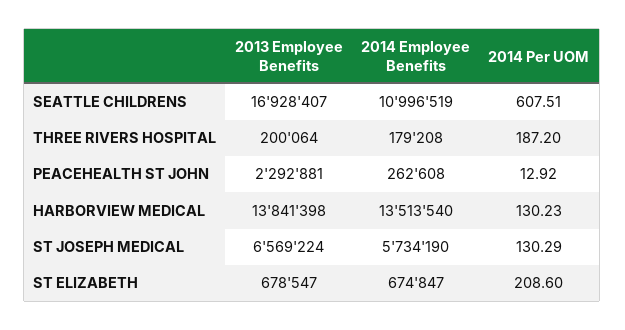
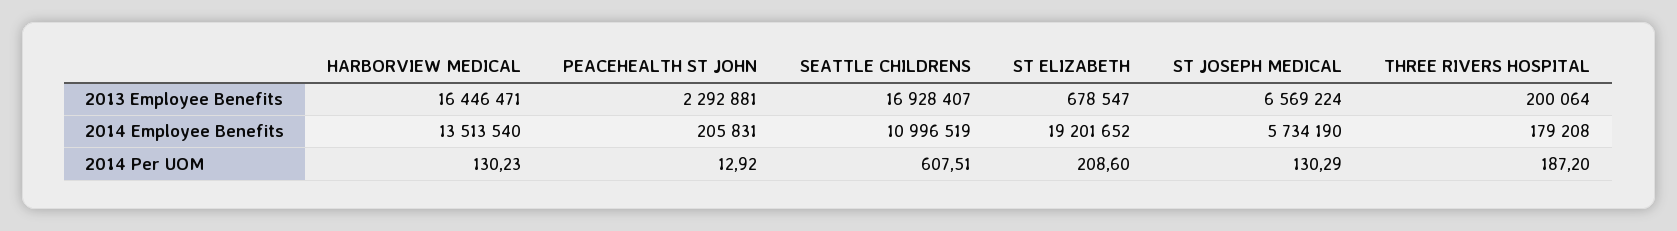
  {
    "2013 Employee Benefits": {
      "SEATTLE CHILDRENS": 16928407,
      "THREE RIVERS HOSPITAL": 200064,
      "PEACEHEALTH ST JOHN": 2292881,
-     "HARBORVIEW MEDICAL": 13841398,
+     "HARBORVIEW MEDICAL": 16446471,
      "ST JOSEPH MEDICAL": 6569224,
      "ST ELIZABETH": 678547
    },
    "2014 Employee Benefits": {
      "SEATTLE CHILDRENS": 10996519,
      "THREE RIVERS HOSPITAL": 179208,
-     "PEACEHEALTH ST JOHN": 262608,
+     "PEACEHEALTH ST JOHN": 205831,
      "HARBORVIEW MEDICAL": 13513540,
      "ST JOSEPH MEDICAL": 5734190,
-     "ST ELIZABETH": 674847
+     "ST ELIZABETH": 19201652
    },
    "2014 Per UOM": {
      "SEATTLE CHILDRENS": 607.51,
      "THREE RIVERS HOSPITAL": 187.2,
      "PEACEHEALTH ST JOHN": 12.92,
      "HARBORVIEW MEDICAL": 130.23,
      "ST JOSEPH MEDICAL": 130.29,
      "ST ELIZABETH": 208.6
    }
  }

